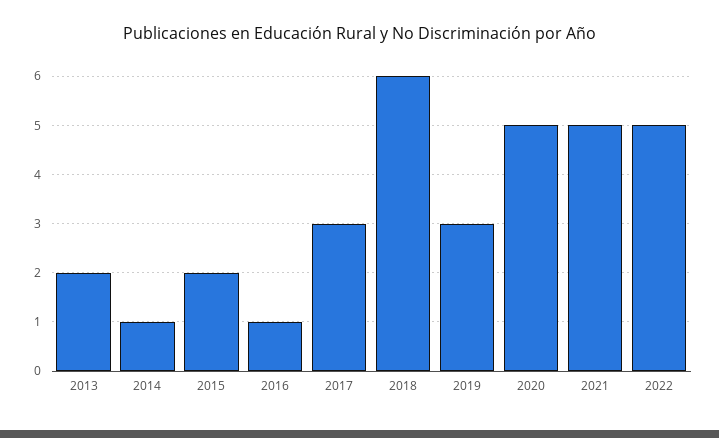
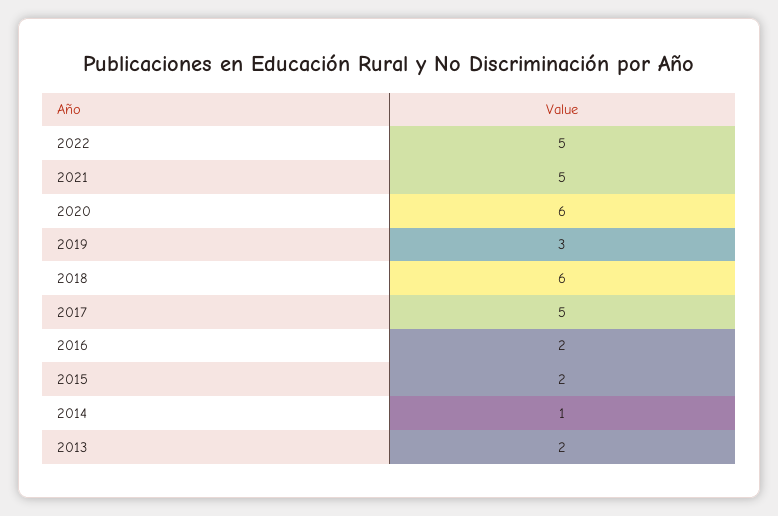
  {
    "2013": 2,
    "2014": 1,
    "2015": 2,
-   "2016": 1,
+   "2016": 2,
-   "2017": 3,
+   "2017": 5,
    "2018": 6,
    "2019": 3,
-   "2020": 5,
+   "2020": 6,
    "2021": 5,
    "2022": 5
  }

